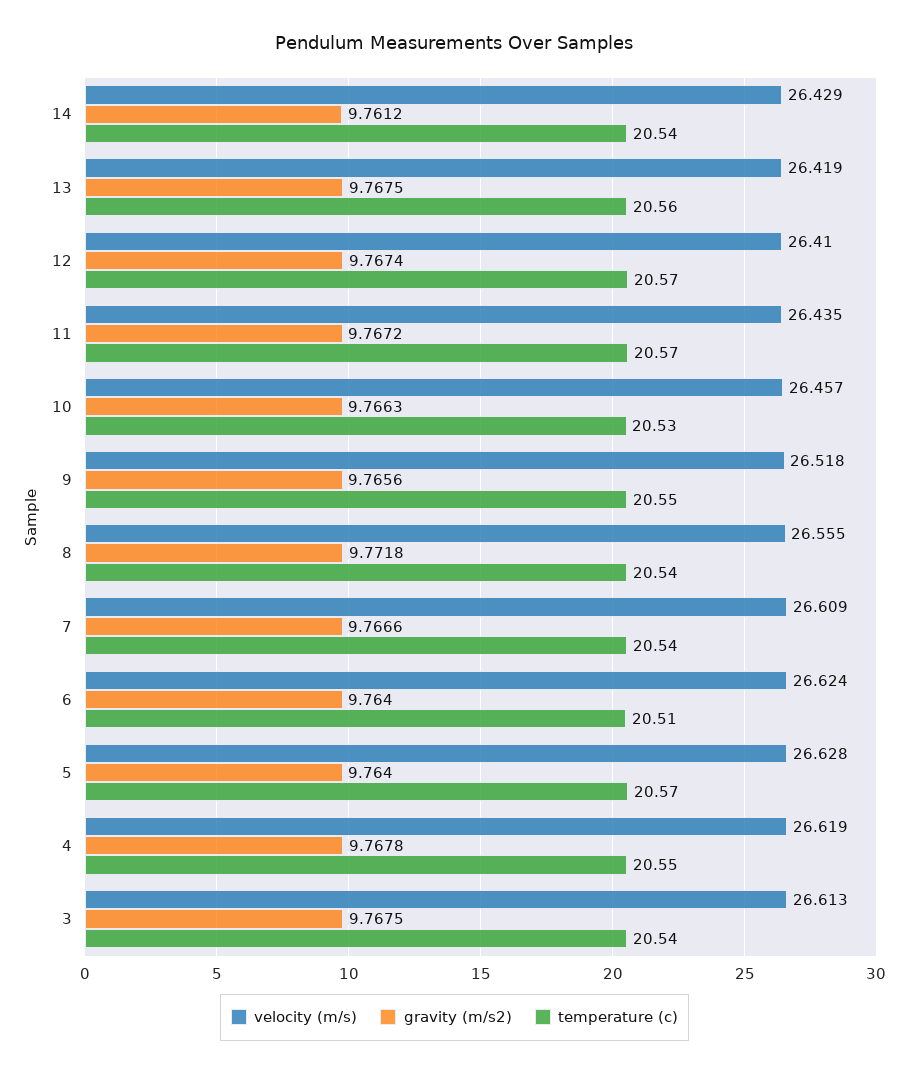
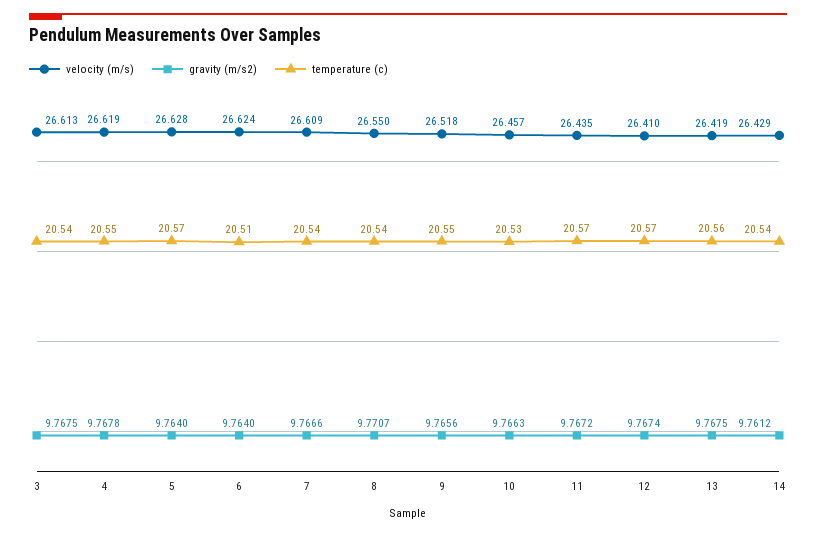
  {
    "velocity (m/s)": {
      "14": 26.429,
      "13": 26.419,
      "12": 26.41,
      "11": 26.435,
      "10": 26.457,
      "9": 26.518,
-     "8": 26.555,
+     "8": 26.55,
      "7": 26.609,
      "6": 26.624,
      "5": 26.628,
      "4": 26.619,
      "3": 26.613
    },
    "gravity (m/s2)": {
      "14": 9.7612,
      "13": 9.7675,
      "12": 9.7674,
      "11": 9.7672,
      "10": 9.7663,
      "9": 9.7656,
-     "8": 9.7718,
+     "8": 9.7707,
      "7": 9.7666,
      "6": 9.764,
      "5": 9.764,
      "4": 9.7678,
      "3": 9.7675
    },
    "temperature (c)": {
      "14": 20.54,
      "13": 20.56,
      "12": 20.57,
      "11": 20.57,
      "10": 20.53,
      "9": 20.55,
      "8": 20.54,
      "7": 20.54,
      "6": 20.51,
      "5": 20.57,
      "4": 20.55,
      "3": 20.54
    }
  }

